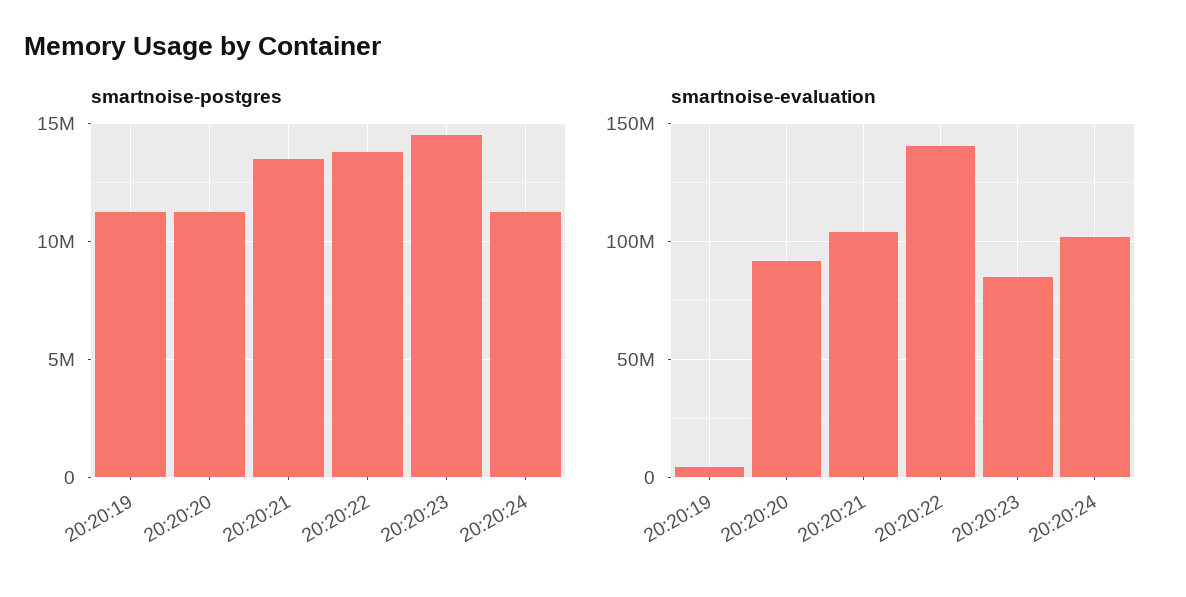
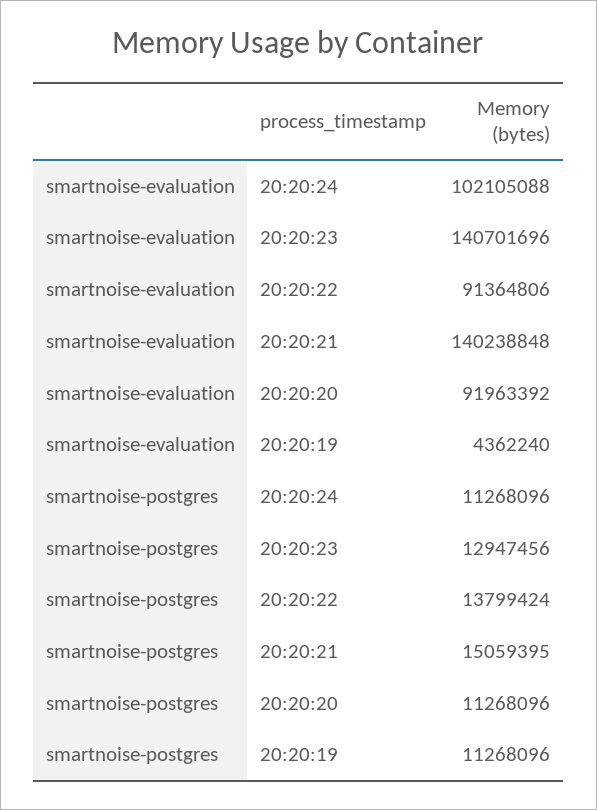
  {
    "smartnoise-postgres": {
      "20:20:19": 11268096,
      "20:20:20": 11268096,
-     "20:20:21": 13500000,
+     "20:20:21": 15059395,
      "20:20:22": 13799424,
-     "20:20:23": 14500000,
+     "20:20:23": 12947456,
      "20:20:24": 11268096
    },
    "smartnoise-evaluation": {
      "20:20:19": 4362240,
      "20:20:20": 91963392,
-     "20:20:21": 105000000,
+     "20:20:21": 140238848,
-     "20:20:22": 140000000,
+     "20:20:22": 91364806,
-     "20:20:23": 85000000,
+     "20:20:23": 140701696,
      "20:20:24": 102105088
    }
  }

